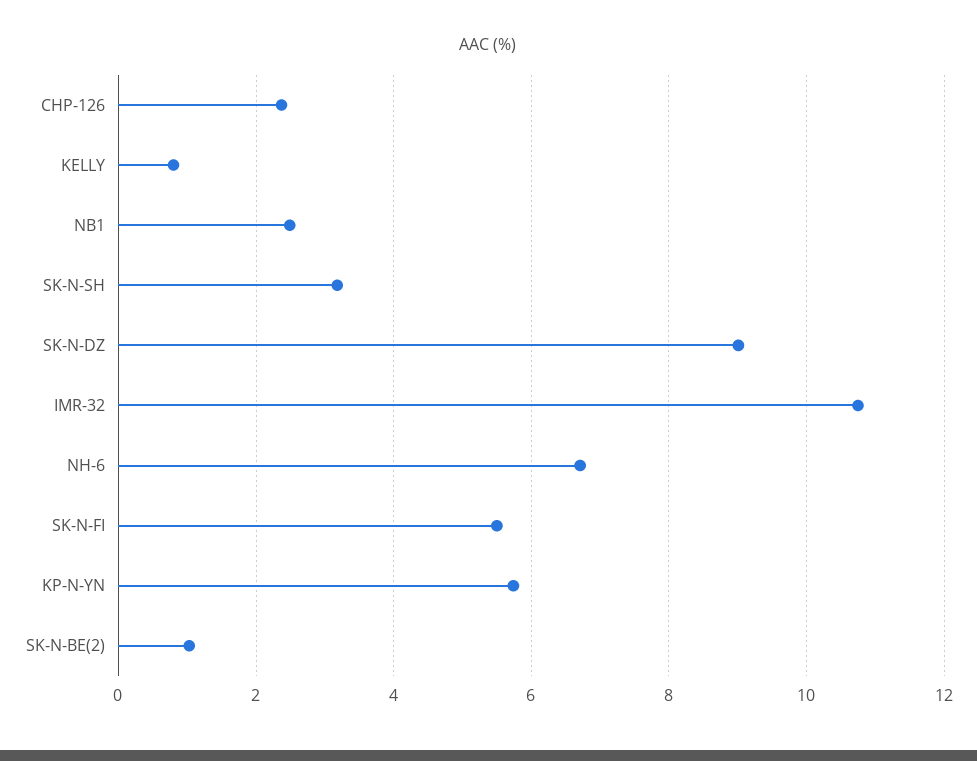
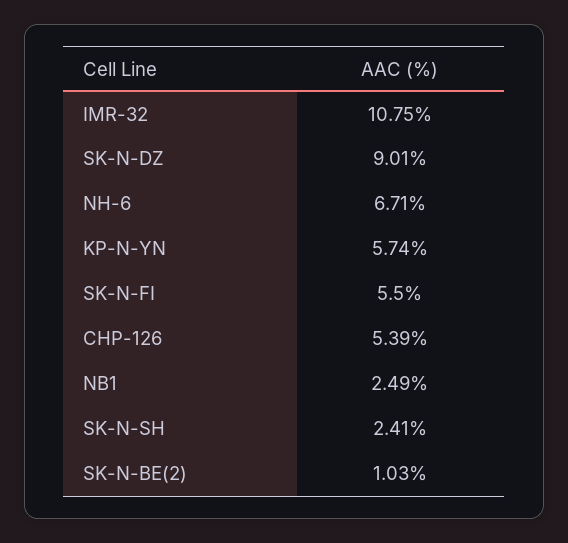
  {
-   "CHP-126": 2.4,
+   "CHP-126": 5.39,
-   "KELLY": 0.8,
    "NB1": 2.49,
-   "SK-N-SH": 3.2,
+   "SK-N-SH": 2.41,
    "SK-N-DZ": 9.01,
    "IMR-32": 10.75,
    "NH-6": 6.71,
    "SK-N-FI": 5.5,
    "KP-N-YN": 5.74,
    "SK-N-BE(2)": 1.03
  }

